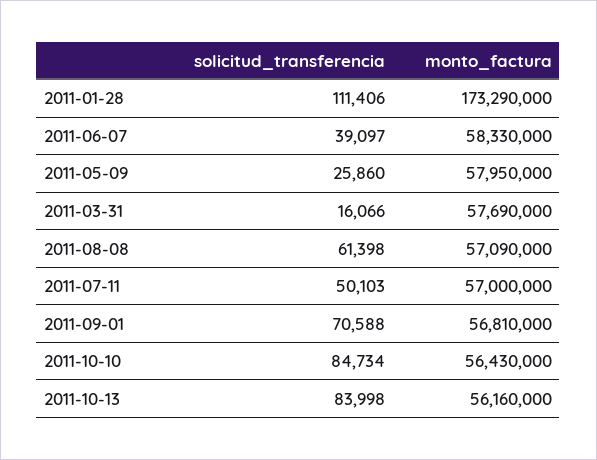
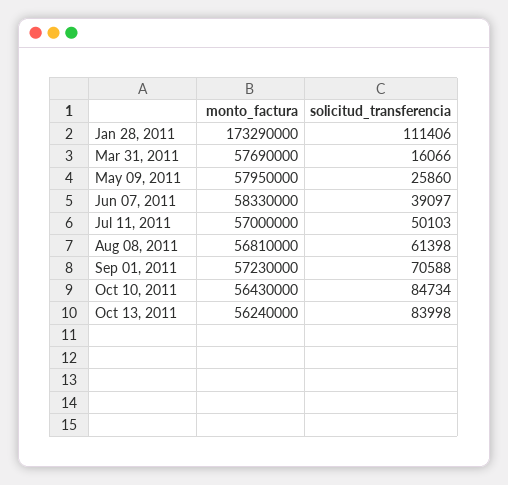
  {
    "solicitud_transferencia": {
      "2011-01-28": 111406,
      "2011-06-07": 39097,
      "2011-05-09": 25860,
      "2011-03-31": 16066,
      "2011-08-08": 61398,
      "2011-07-11": 50103,
      "2011-09-01": 70588,
      "2011-10-10": 84734,
      "2011-10-13": 83998
    },
    "monto_factura": {
      "2011-01-28": 173290000,
      "2011-06-07": 58330000,
      "2011-05-09": 57950000,
      "2011-03-31": 57690000,
-     "2011-08-08": 57090000,
+     "2011-08-08": 56810000,
      "2011-07-11": 57000000,
-     "2011-09-01": 56810000,
+     "2011-09-01": 57230000,
      "2011-10-10": 56430000,
-     "2011-10-13": 56160000
+     "2011-10-13": 56240000
    }
  }

